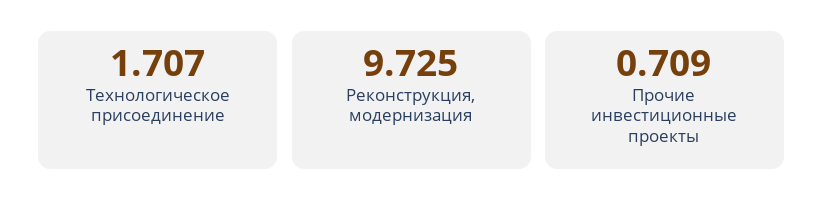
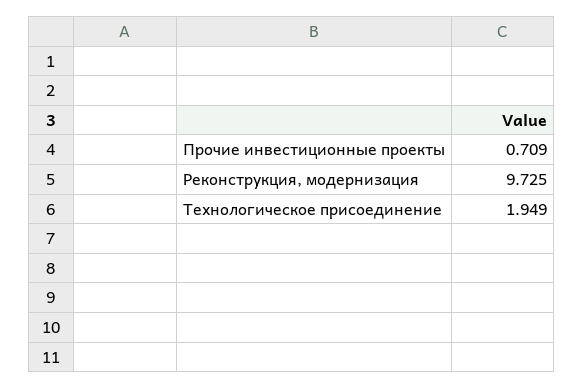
  {
-   "Технологическое присоединение": 1.707,
+   "Технологическое присоединение": 1.949,
    "Реконструкция, модернизация": 9.725,
    "Прочие инвестиционные проекты": 0.709
  }

